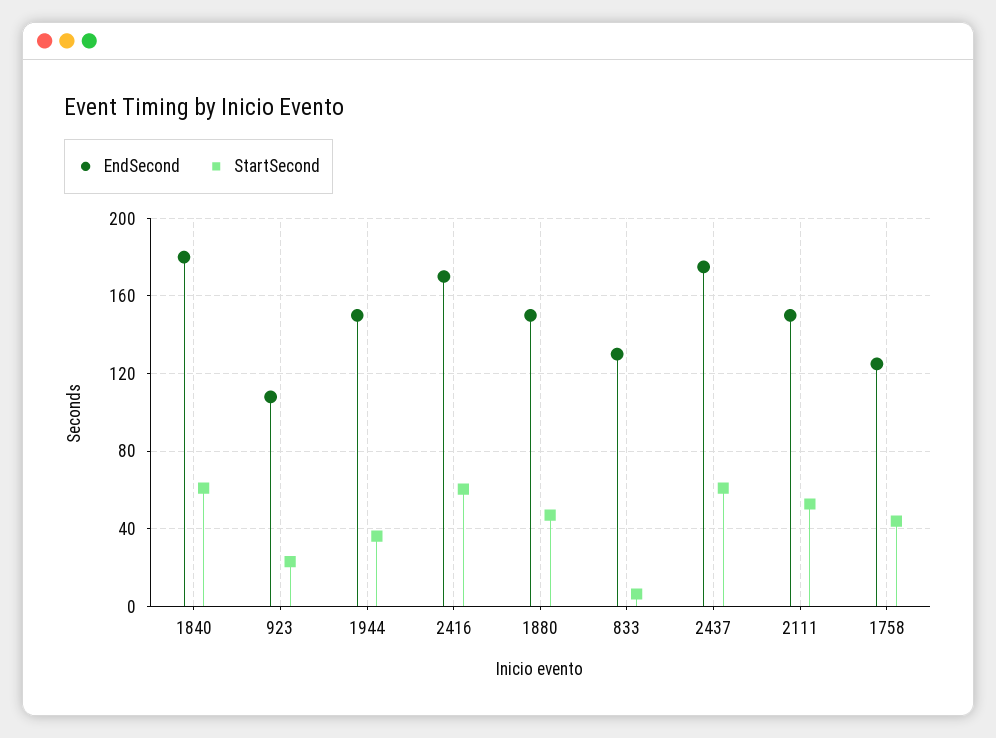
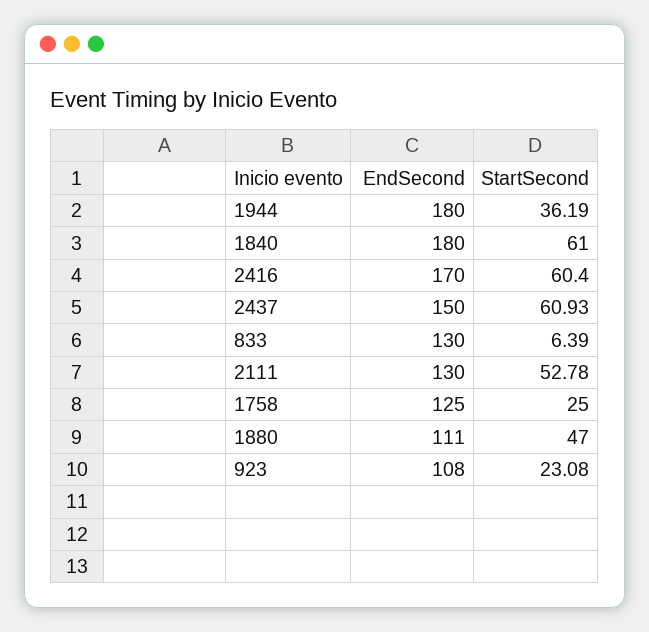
  {
    "EndSecond": {
      "1840": 180,
      "923": 108,
-     "1944": 150,
+     "1944": 180,
      "2416": 170,
-     "1880": 150,
+     "1880": 111,
      "833": 130,
-     "2437": 175,
+     "2437": 150,
-     "2111": 150,
+     "2111": 130,
      "1758": 125
    },
    "StartSecond": {
      "1840": 61,
      "923": 23.08,
      "1944": 36.19,
      "2416": 60.4,
      "1880": 47,
      "833": 6.39,
      "2437": 60.93,
      "2111": 52.78,
-     "1758": 45
+     "1758": 25
    }
  }

